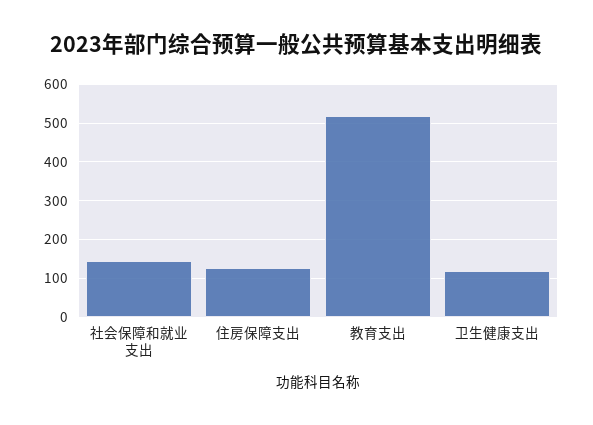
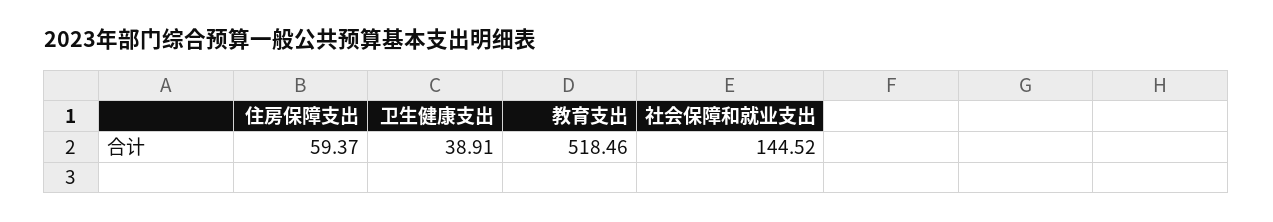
  {
    "社会保障和就业支出": 144.52,
-   "住房保障支出": 120,
+   "住房保障支出": 59.37,
    "教育支出": 518.46,
-   "卫生健康支出": 120
+   "卫生健康支出": 38.91
  }

